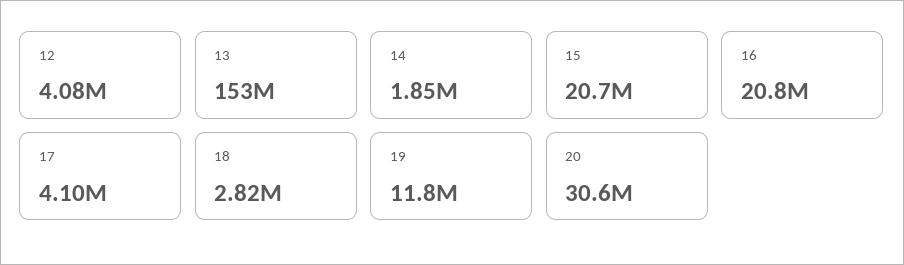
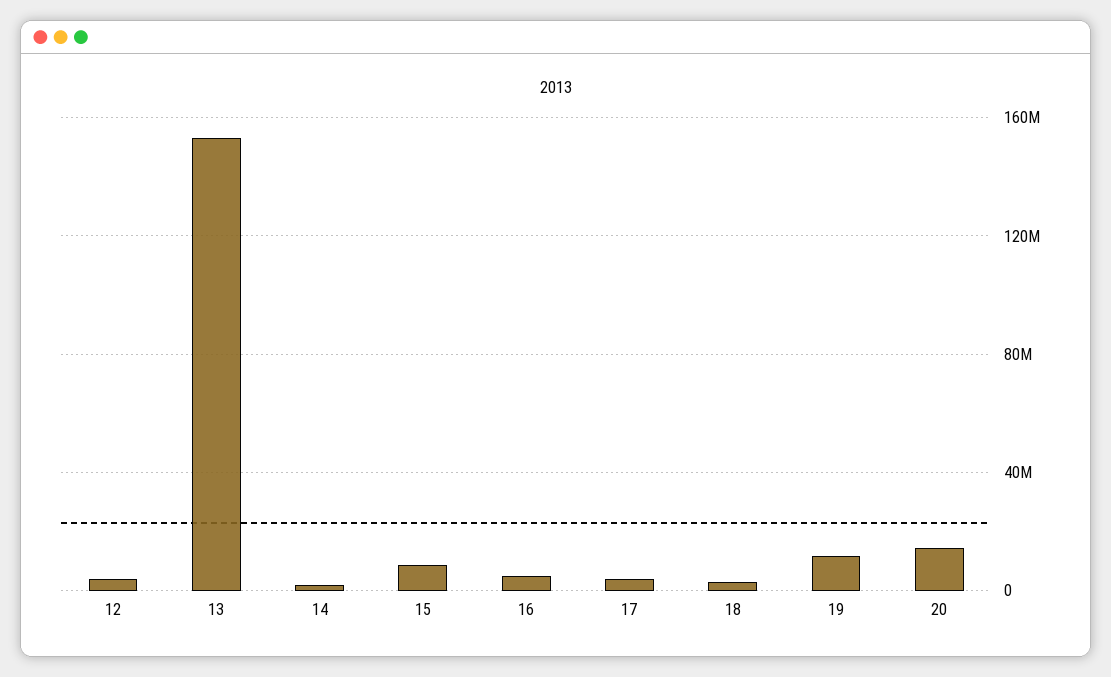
  {
    "12": 4080000,
    "13": 153000000,
    "14": 1850000,
-   "15": 20700000,
+   "15": 10000000,
-   "16": 20800000,
+   "16": 5000000,
    "17": 4100000,
    "18": 2820000,
    "19": 11800000,
-   "20": 30600000
+   "20": 15000000
  }

